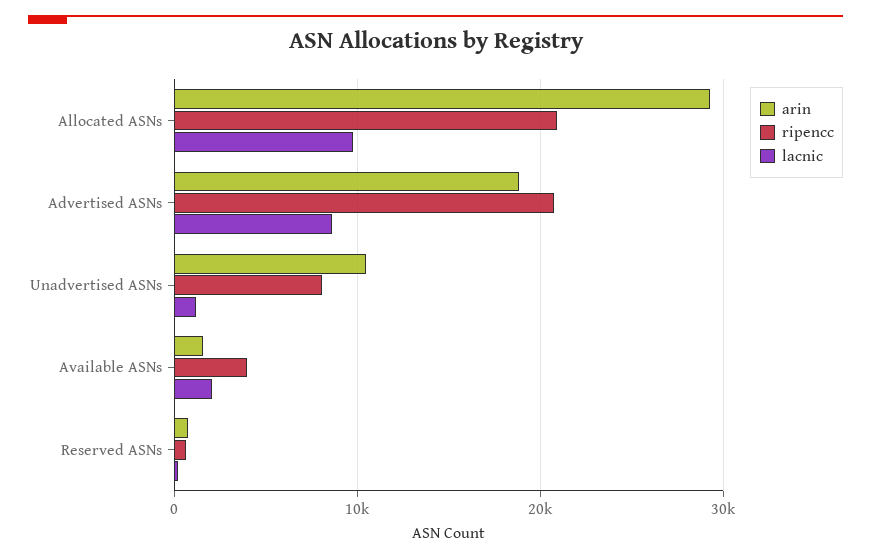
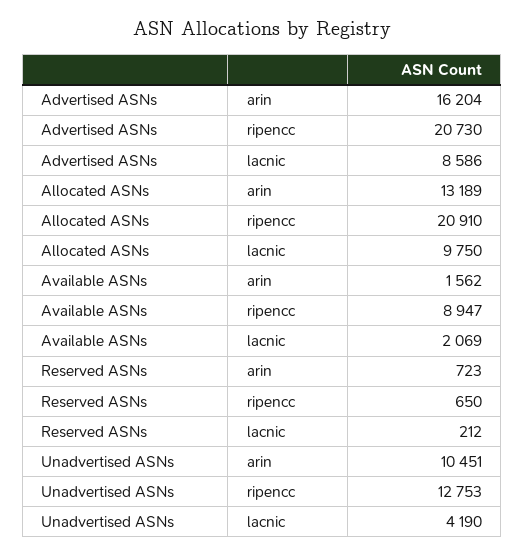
  {
    "arin": {
-     "Allocated ASNs": 29000,
+     "Allocated ASNs": 13189,
-     "Advertised ASNs": 19000,
+     "Advertised ASNs": 16204,
      "Unadvertised ASNs": 10451,
      "Available ASNs": 1562,
      "Reserved ASNs": 723
    },
    "ripencc": {
      "Allocated ASNs": 20910,
      "Advertised ASNs": 20730,
-     "Unadvertised ASNs": 8000,
+     "Unadvertised ASNs": 12753,
-     "Available ASNs": 4000,
+     "Available ASNs": 8947,
      "Reserved ASNs": 650
    },
    "lacnic": {
      "Allocated ASNs": 9750,
      "Advertised ASNs": 8586,
-     "Unadvertised ASNs": 1000,
+     "Unadvertised ASNs": 4190,
      "Available ASNs": 2069,
      "Reserved ASNs": 212
    }
  }

